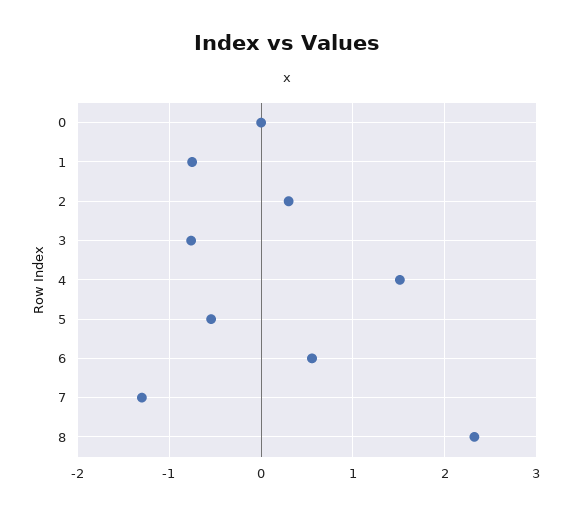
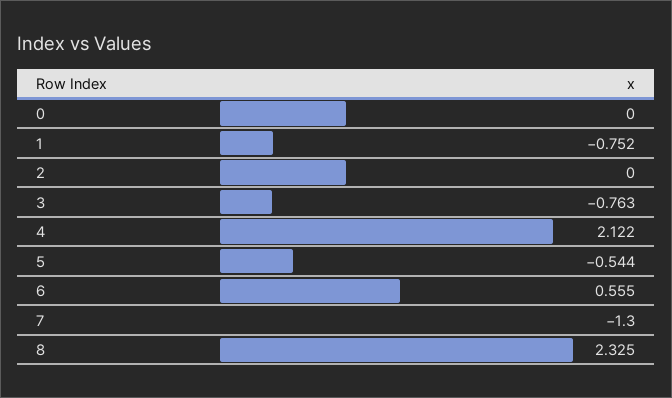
  {
    "0": 0,
    "1": -0.752,
-   "2": 0.3,
+   "2": 0,
    "3": -0.763,
-   "4": 1.5,
+   "4": 2.122,
    "5": -0.544,
    "6": 0.555,
    "7": -1.3,
    "8": 2.325
  }

